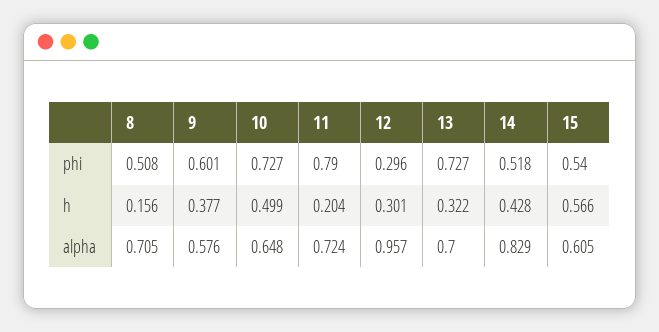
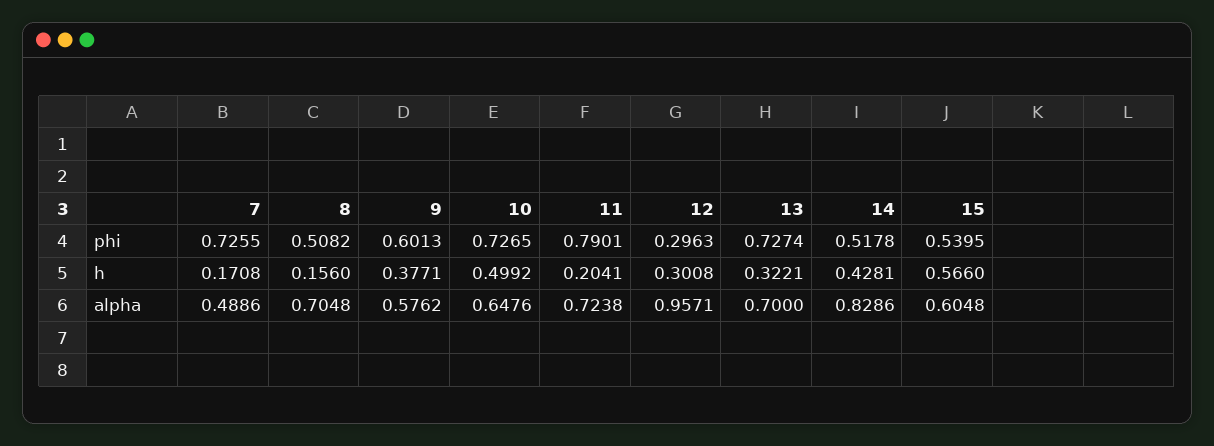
  {
    "8": {
      "phi": 0.5082,
      "h": 0.156,
      "alpha": 0.7048
    },
    "9": {
      "phi": 0.6013,
      "h": 0.3771,
      "alpha": 0.5762
    },
    "10": {
      "phi": 0.7265,
      "h": 0.4992,
      "alpha": 0.6476
    },
    "11": {
      "phi": 0.7901,
      "h": 0.2041,
      "alpha": 0.7238
    },
    "12": {
      "phi": 0.2963,
      "h": 0.3008,
      "alpha": 0.9571
    },
    "13": {
      "phi": 0.7274,
      "h": 0.3221,
      "alpha": 0.7
    },
    "14": {
      "phi": 0.5178,
      "h": 0.4281,
      "alpha": 0.8286
    },
    "15": {
      "phi": 0.5395,
      "h": 0.566,
      "alpha": 0.6048
-   }
+   },
+   "7": {
+     "phi": 0.7255,
+     "h": 0.1708,
+     "alpha": 0.4886
+   }
  }

